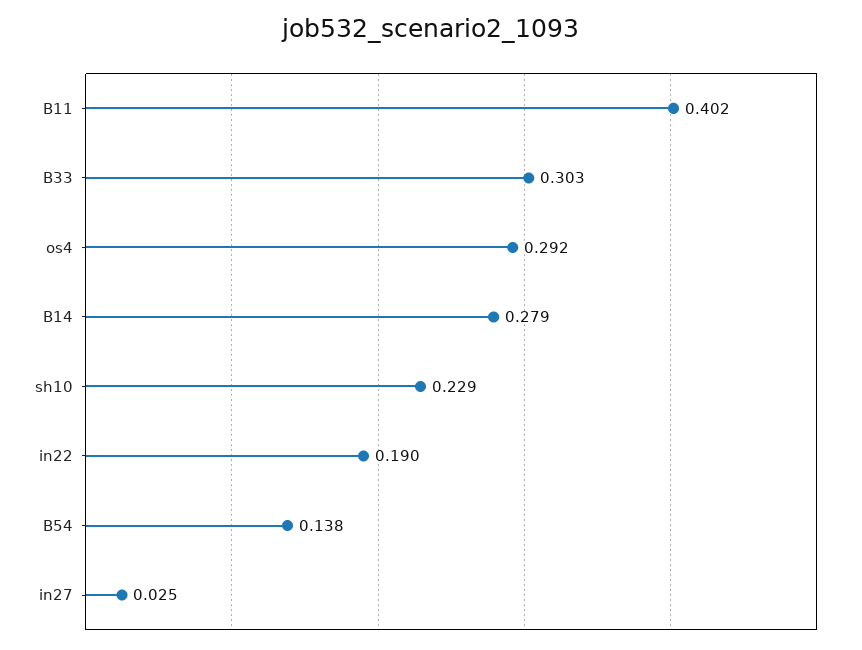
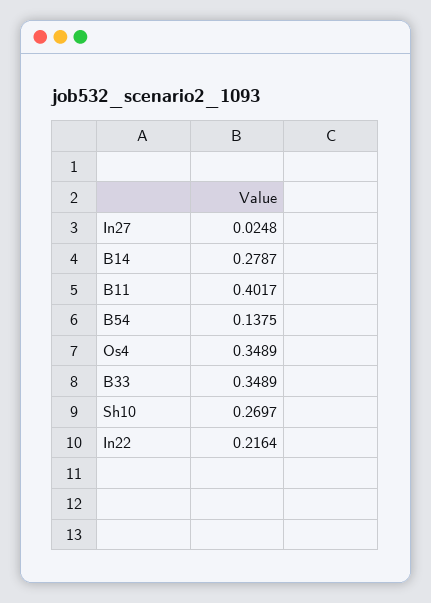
  {
    "B11": 0.4017,
-   "B33": 0.303,
+   "B33": 0.3489,
-   "os4": 0.292,
+   "os4": 0.3489,
    "B14": 0.2787,
-   "sh10": 0.229,
+   "sh10": 0.2697,
-   "in22": 0.19,
+   "in22": 0.2164,
    "B54": 0.1375,
    "in27": 0.0248
  }

